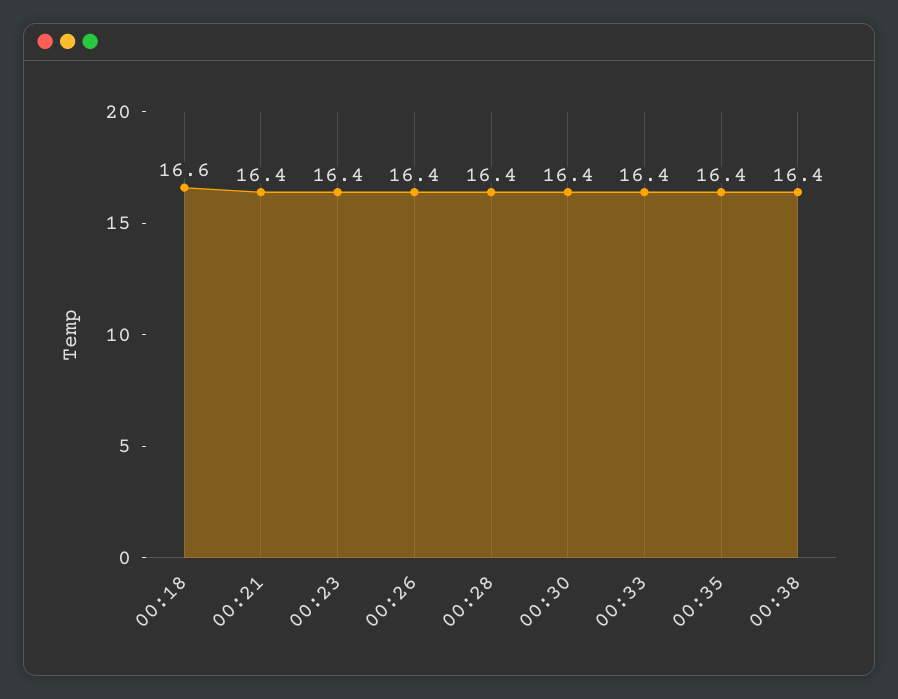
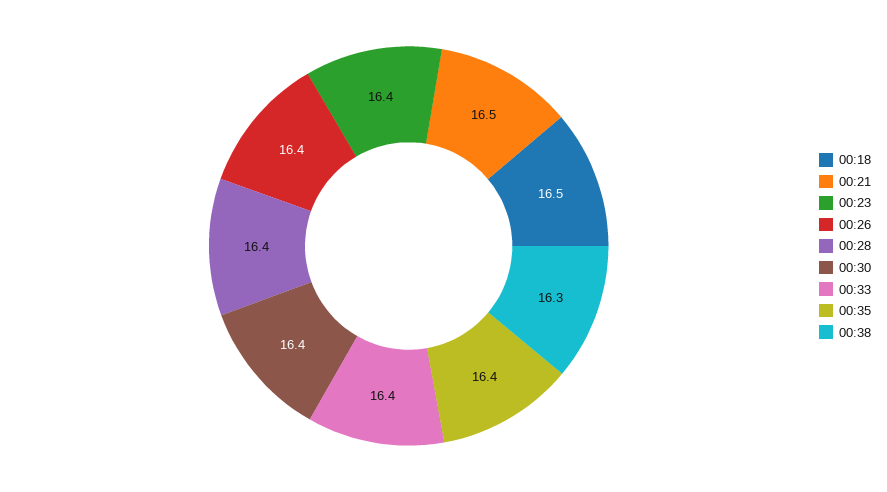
  {
-   "00:18": 16.6,
+   "00:18": 16.5,
-   "00:21": 16.4,
+   "00:21": 16.5,
    "00:23": 16.4,
    "00:26": 16.4,
    "00:28": 16.4,
    "00:30": 16.4,
    "00:33": 16.4,
    "00:35": 16.4,
-   "00:38": 16.4
+   "00:38": 16.3
  }

